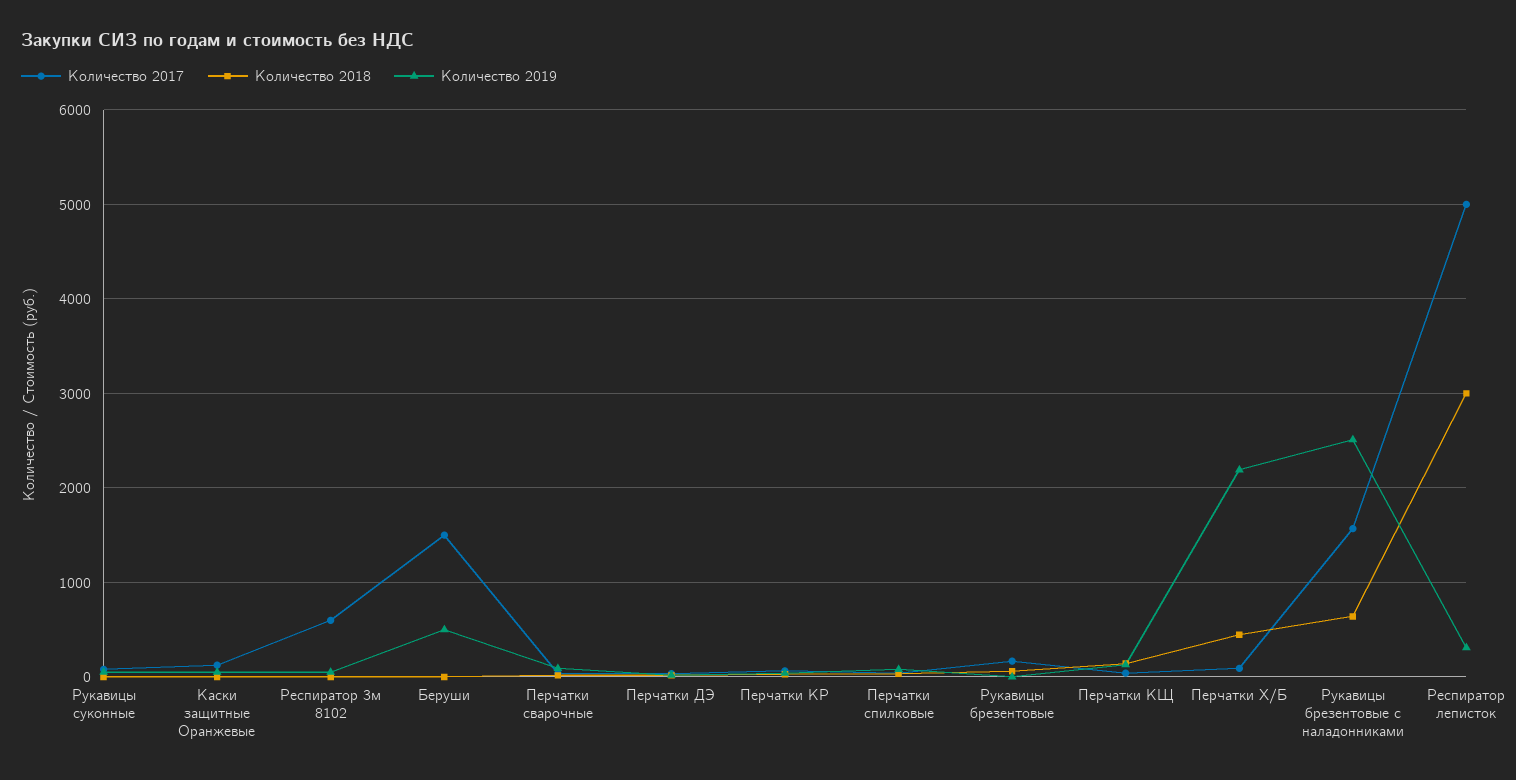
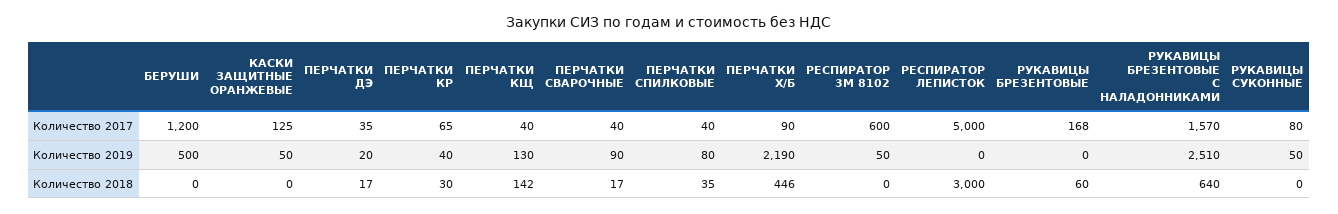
  {
    "Количество 2017": {
      "Рукавицы суконные": 80,
      "Каски защитные Оранжевые": 125,
      "Респиратор 3м 8102": 600,
-     "Беруши": 1500,
+     "Беруши": 1200,
      "Перчатки сварочные": 40,
      "Перчатки ДЭ": 35,
      "Перчатки КР": 65,
      "Перчатки спилковые": 40,
      "Рукавицы брезентовые": 168,
      "Перчатки КЩ": 40,
      "Перчатки Х/Б": 90,
      "Рукавицы брезентовые с наладонниками": 1570,
      "Респиратор леписток": 5000
    },
    "Количество 2018": {
      "Рукавицы суконные": 0,
      "Каски защитные Оранжевые": 0,
      "Респиратор 3м 8102": 0,
      "Беруши": 0,
      "Перчатки сварочные": 17,
      "Перчатки ДЭ": 17,
      "Перчатки КР": 30,
      "Перчатки спилковые": 35,
      "Рукавицы брезентовые": 60,
      "Перчатки КЩ": 142,
      "Перчатки Х/Б": 446,
      "Рукавицы брезентовые с наладонниками": 640,
      "Респиратор леписток": 3000
    },
    "Количество 2019": {
      "Рукавицы суконные": 50,
      "Каски защитные Оранжевые": 50,
      "Респиратор 3м 8102": 50,
      "Беруши": 500,
      "Перчатки сварочные": 90,
      "Перчатки ДЭ": 20,
      "Перчатки КР": 40,
      "Перчатки спилковые": 80,
      "Рукавицы брезентовые": 0,
      "Перчатки КЩ": 130,
      "Перчатки Х/Б": 2190,
      "Рукавицы брезентовые с наладонниками": 2510,
-     "Респиратор леписток": 300
+     "Респиратор леписток": 0
    }
  }

